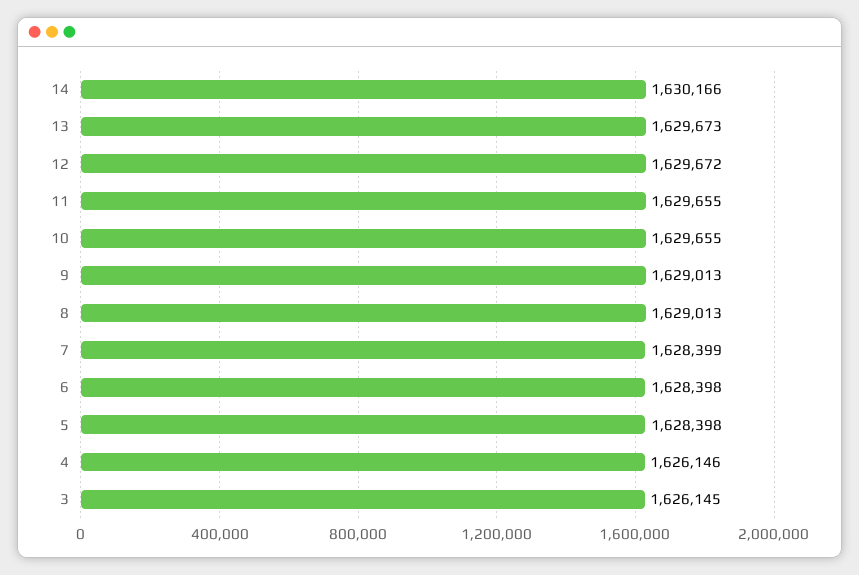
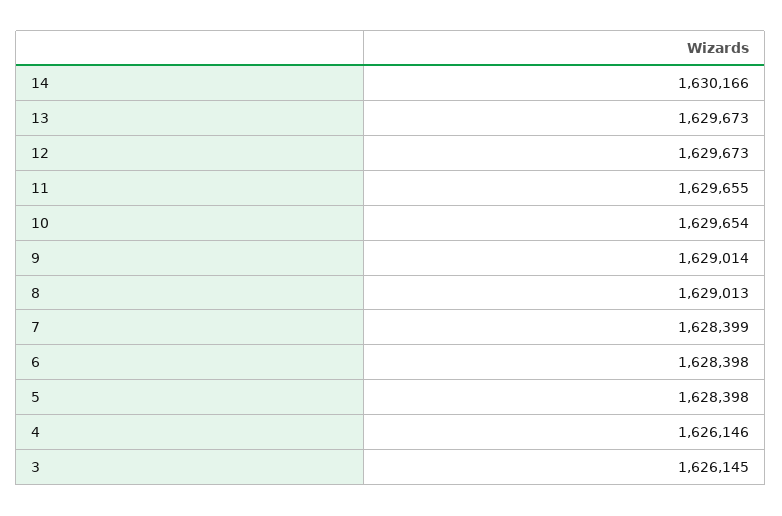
  {
    "14": 1630166,
    "13": 1629673,
-   "12": 1629672,
+   "12": 1629673,
    "11": 1629655,
-   "10": 1629655,
+   "10": 1629654,
-   "9": 1629013,
+   "9": 1629014,
    "8": 1629013,
    "7": 1628399,
    "6": 1628398,
    "5": 1628398,
    "4": 1626146,
    "3": 1626145
  }

